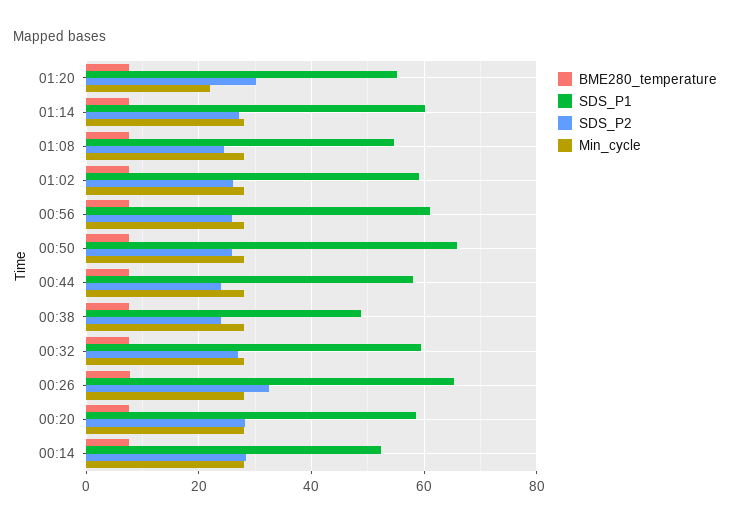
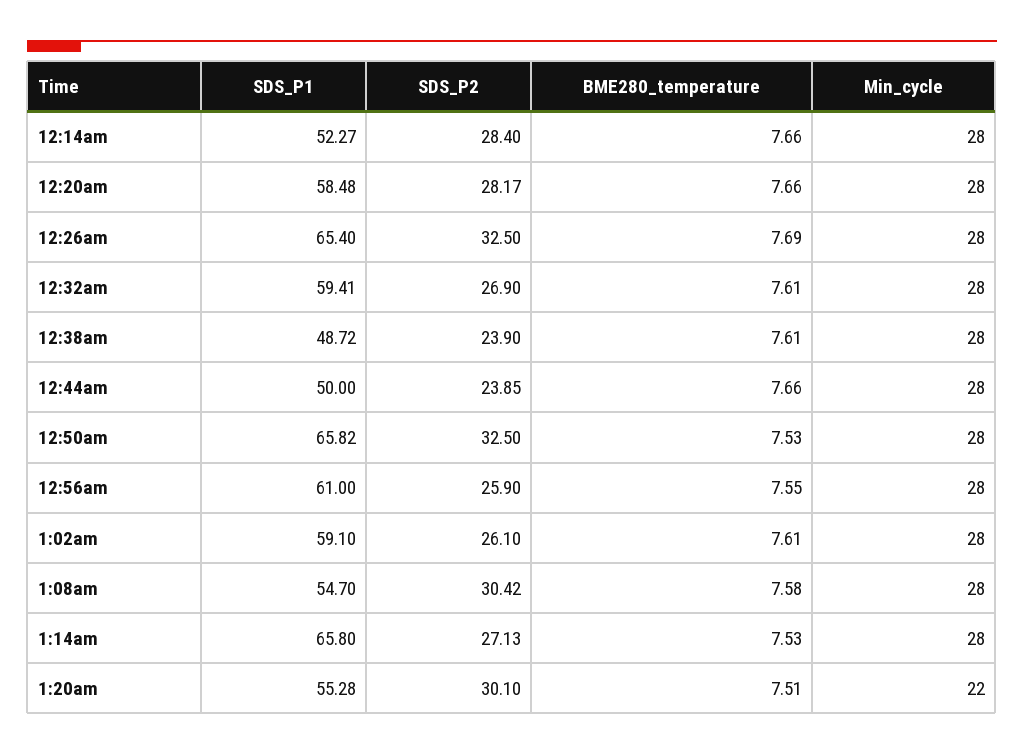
  {
    "BME280_temperature": {
      "01:20": 7.51,
      "01:14": 7.53,
      "01:08": 7.58,
      "01:02": 7.61,
      "00:56": 7.55,
      "00:50": 7.53,
      "00:44": 7.66,
      "00:38": 7.61,
      "00:32": 7.61,
      "00:26": 7.69,
      "00:20": 7.66,
      "00:14": 7.66
    },
    "SDS_P1": {
      "01:20": 55.28,
-     "01:14": 60,
+     "01:14": 65.8,
      "01:08": 54.7,
      "01:02": 59.1,
      "00:56": 61,
      "00:50": 65.82,
-     "00:44": 58,
+     "00:44": 50,
      "00:38": 48.72,
      "00:32": 59.41,
      "00:26": 65.4,
      "00:20": 58.48,
      "00:14": 52.27
    },
    "SDS_P2": {
      "01:20": 30.1,
      "01:14": 27.13,
-     "01:08": 24,
+     "01:08": 30.42,
      "01:02": 26.1,
      "00:56": 25.9,
-     "00:50": 26,
+     "00:50": 32.5,
      "00:44": 23.85,
      "00:38": 23.9,
      "00:32": 26.9,
      "00:26": 32.5,
      "00:20": 28.17,
      "00:14": 28.4
    },
    "Min_cycle": {
      "01:20": 22,
      "01:14": 28,
      "01:08": 28,
      "01:02": 28,
      "00:56": 28,
      "00:50": 28,
      "00:44": 28,
      "00:38": 28,
      "00:32": 28,
      "00:26": 28,
      "00:20": 28,
      "00:14": 28
    }
  }

